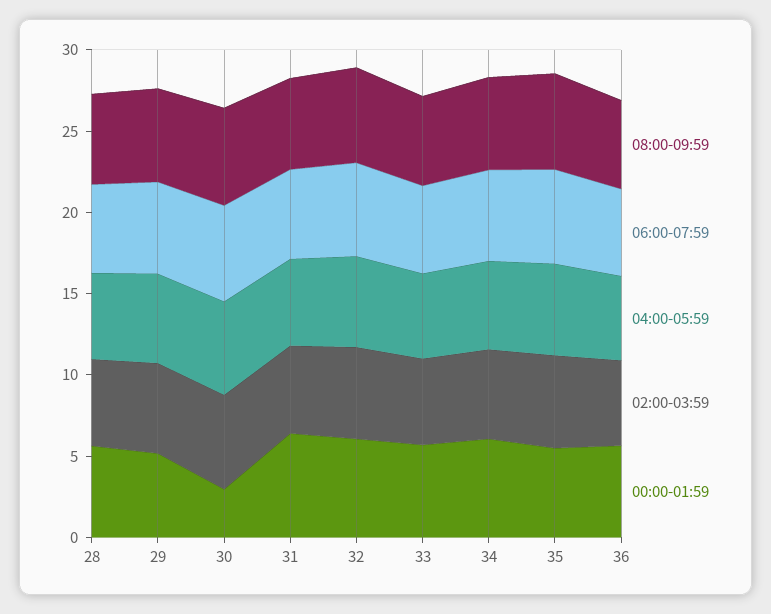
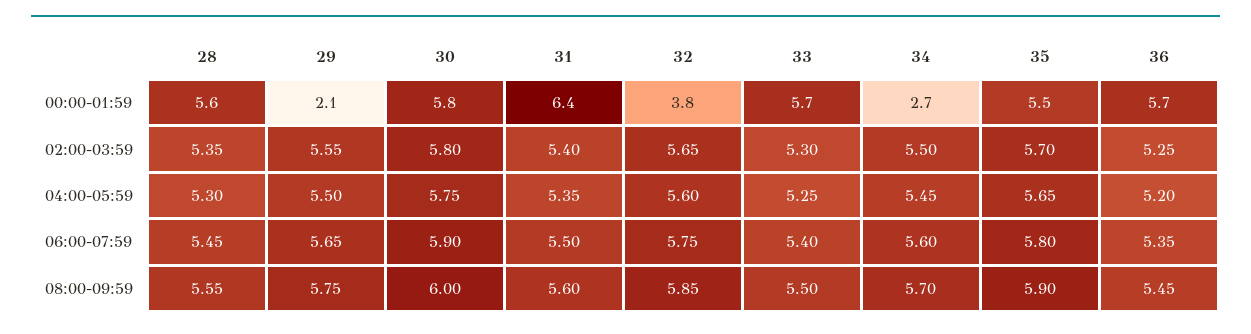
  {
    "08:00-09:59": {
      "28": 5.55,
      "29": 5.75,
      "30": 6,
      "31": 5.6,
      "32": 5.85,
      "33": 5.5,
      "34": 5.7,
      "35": 5.9,
      "36": 5.45
    },
    "06:00-07:59": {
      "28": 5.45,
      "29": 5.65,
      "30": 5.9,
      "31": 5.5,
      "32": 5.75,
      "33": 5.4,
      "34": 5.6,
      "35": 5.8,
      "36": 5.35
    },
    "04:00-05:59": {
      "28": 5.3,
      "29": 5.5,
      "30": 5.75,
      "31": 5.35,
      "32": 5.6,
      "33": 5.25,
      "34": 5.45,
      "35": 5.65,
      "36": 5.2
    },
    "02:00-03:59": {
      "28": 5.35,
      "29": 5.55,
      "30": 5.8,
      "31": 5.4,
      "32": 5.65,
      "33": 5.3,
      "34": 5.5,
      "35": 5.7,
      "36": 5.25
    },
    "00:00-01:59": {
      "28": 5.6,
-     "29": 5,
+     "29": 2.1,
-     "30": 3,
+     "30": 5.8,
      "31": 6.4,
-     "32": 6,
+     "32": 3.8,
      "33": 5.7,
-     "34": 6,
+     "34": 2.7,
      "35": 5.5,
      "36": 5.7
    }
  }

